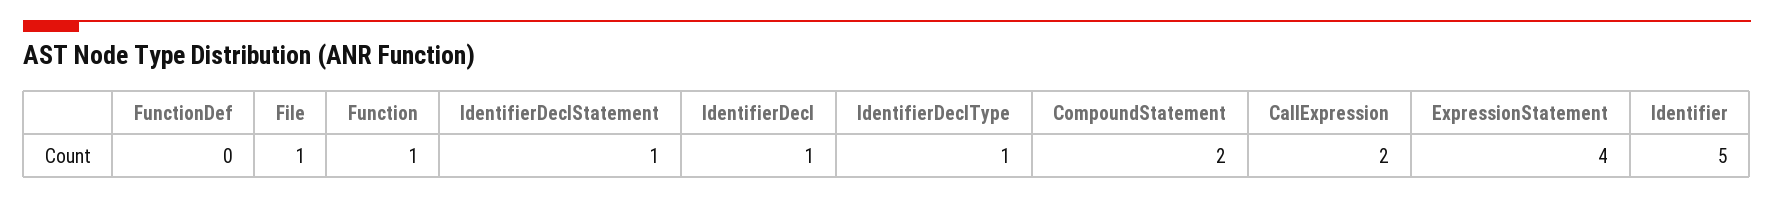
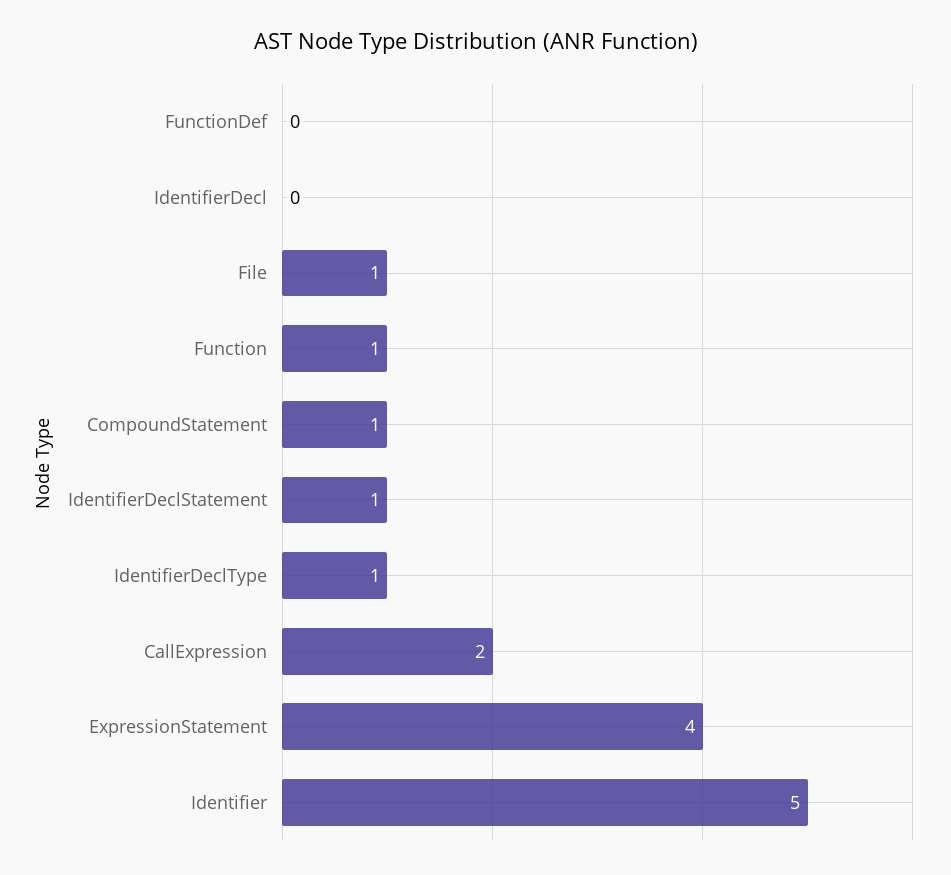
  {
    "FunctionDef": 0,
    "File": 1,
    "Function": 1,
    "IdentifierDeclStatement": 1,
-   "IdentifierDecl": 1,
+   "IdentifierDecl": 0,
    "IdentifierDeclType": 1,
-   "CompoundStatement": 2,
+   "CompoundStatement": 1,
    "CallExpression": 2,
    "ExpressionStatement": 4,
    "Identifier": 5
  }

